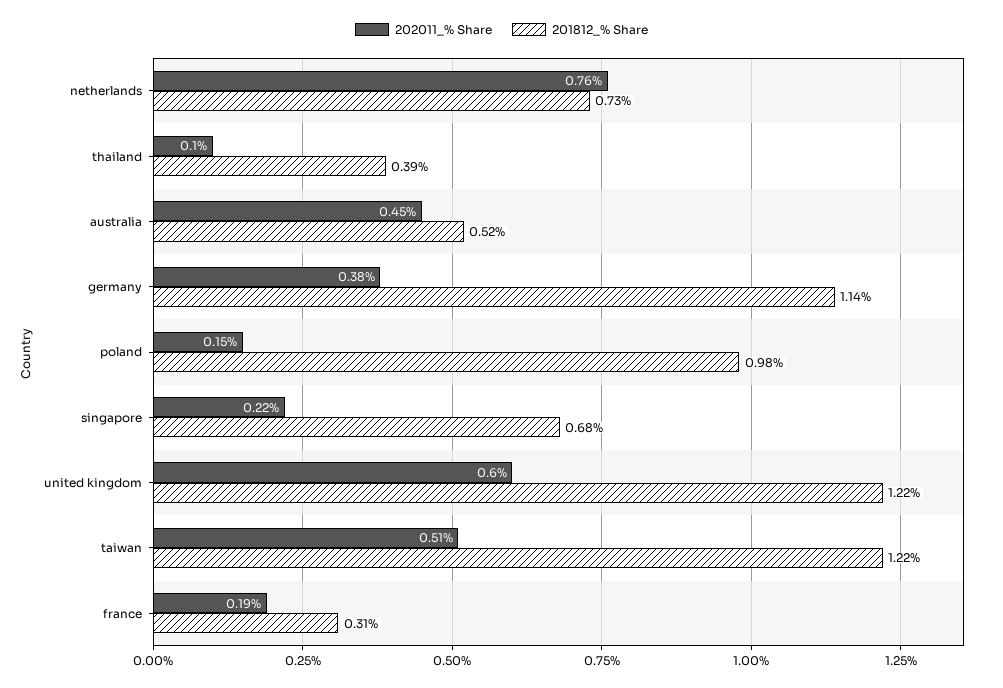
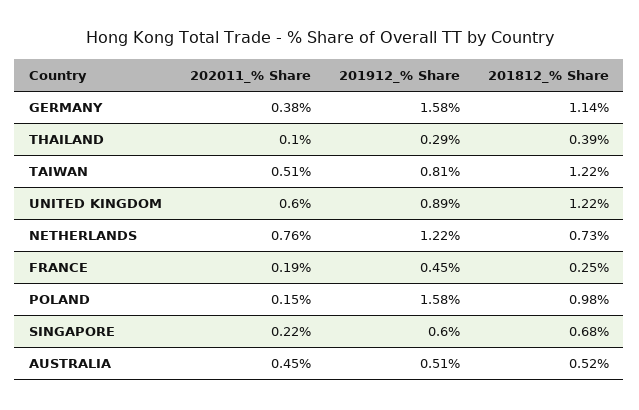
  {
    "202011_% Share": {
      "netherlands": 0.76,
      "thailand": 0.1,
      "australia": 0.45,
      "germany": 0.38,
      "poland": 0.15,
      "singapore": 0.22,
      "united kingdom": 0.6,
      "taiwan": 0.51,
      "france": 0.19
    },
    "201812_% Share": {
      "netherlands": 0.73,
      "thailand": 0.39,
      "australia": 0.52,
      "germany": 1.14,
      "poland": 0.98,
      "singapore": 0.68,
      "united kingdom": 1.22,
      "taiwan": 1.22,
-     "france": 0.31
+     "france": 0.25
-   }
+   },
+   "201912_% Share": {
+     "germany": 1.58,
+     "thailand": 0.29,
+     "taiwan": 0.81,
+     "united kingdom": 0.89,
+     "netherlands": 1.22,
+     "france": 0.45,
+     "poland": 1.58,
+     "singapore": 0.6,
+     "australia": 0.51
+   }
  }

